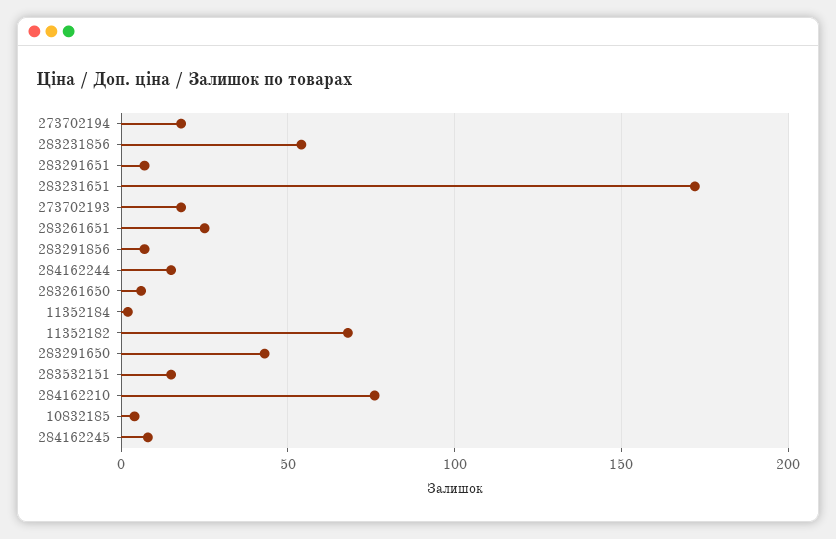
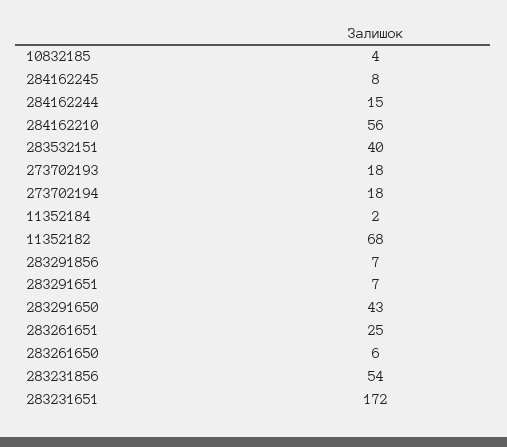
  {
    "273702194": 18,
    "283231856": 54,
    "283291651": 7,
    "283231651": 172,
    "273702193": 18,
    "283261651": 25,
    "283291856": 7,
    "284162244": 15,
    "283261650": 6,
    "11352184": 2,
    "11352182": 68,
    "283291650": 43,
-   "283532151": 15,
+   "283532151": 40,
-   "284162210": 75,
+   "284162210": 56,
    "10832185": 4,
    "284162245": 8
  }

